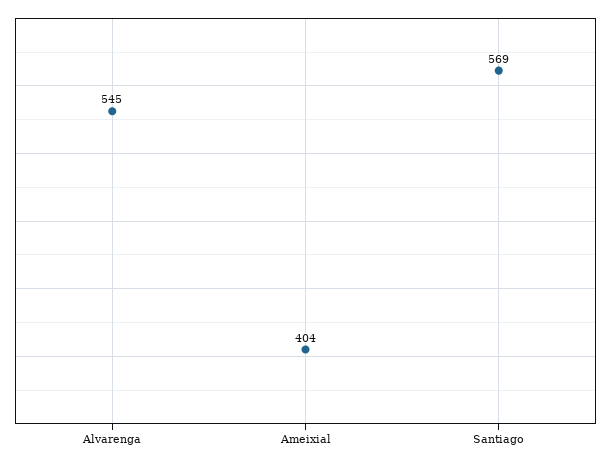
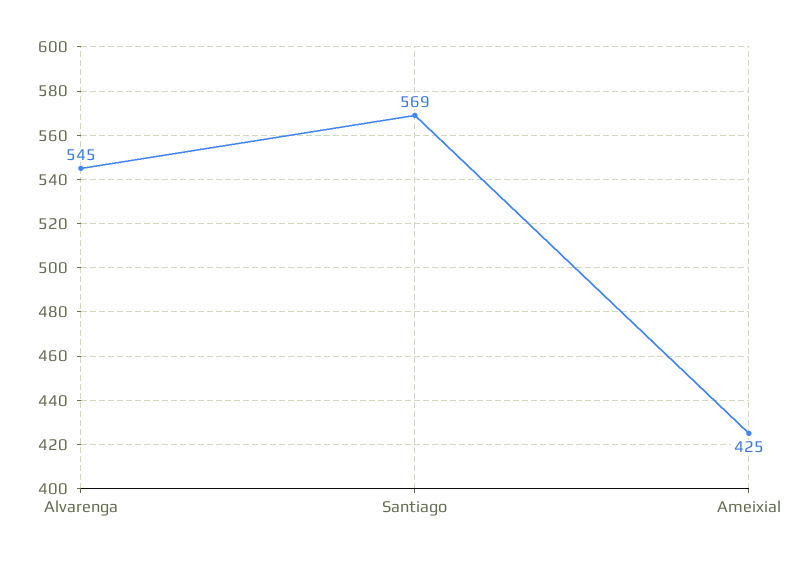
  {
    "Alvarenga": 545,
-   "Ameixial": 404,
+   "Ameixial": 425,
    "Santiago": 569
  }

